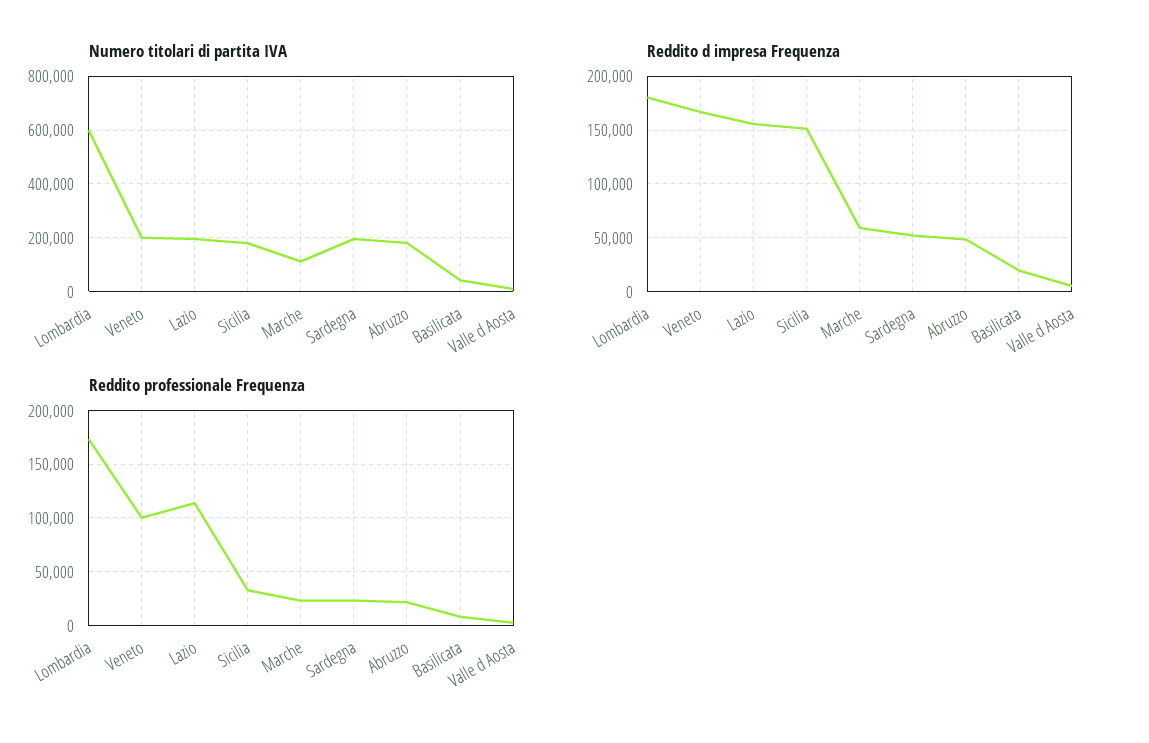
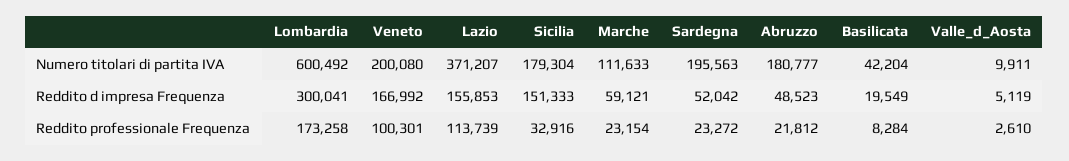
  {
    "Numero titolari di partita IVA": {
      "Lombardia": 600492,
      "Veneto": 200080,
-     "Lazio": 200000,
+     "Lazio": 371207,
      "Sicilia": 179304,
      "Marche": 111633,
      "Sardegna": 195563,
      "Abruzzo": 180777,
      "Basilicata": 42204,
      "Valle d Aosta": 9911
    },
    "Reddito d impresa Frequenza": {
-     "Lombardia": 180000,
+     "Lombardia": 300041,
      "Veneto": 166992,
      "Lazio": 155853,
      "Sicilia": 151333,
      "Marche": 59121,
      "Sardegna": 52042,
      "Abruzzo": 48523,
      "Basilicata": 19549,
      "Valle d Aosta": 5119
    },
    "Reddito professionale Frequenza": {
      "Lombardia": 173258,
      "Veneto": 100301,
      "Lazio": 113739,
      "Sicilia": 32916,
      "Marche": 23154,
      "Sardegna": 23272,
      "Abruzzo": 21812,
      "Basilicata": 8284,
      "Valle d Aosta": 2610
    }
  }

